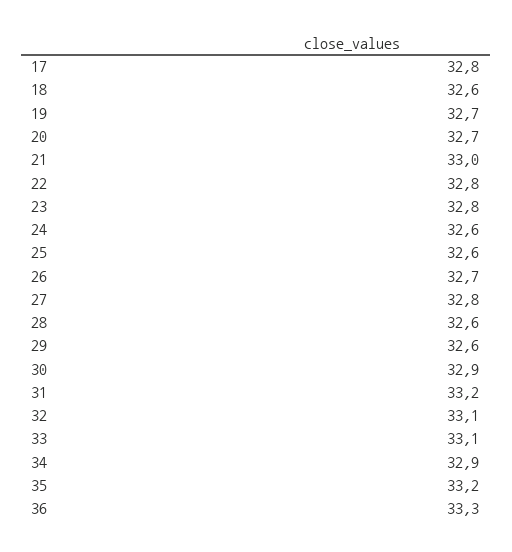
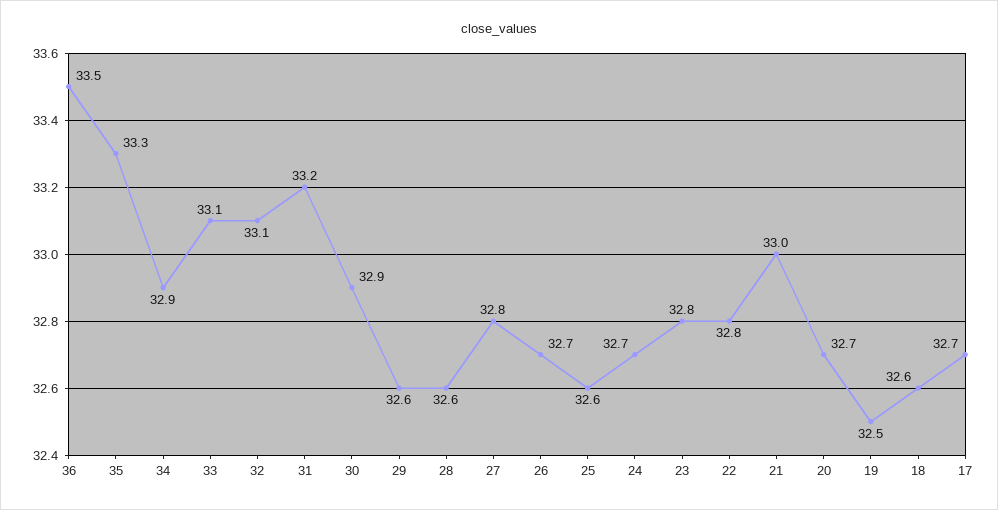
  {
-   "17": 32.8,
+   "17": 32.7,
    "18": 32.6,
-   "19": 32.7,
+   "19": 32.5,
    "20": 32.7,
    "21": 33,
    "22": 32.8,
    "23": 32.8,
-   "24": 32.6,
+   "24": 32.7,
    "25": 32.6,
    "26": 32.7,
    "27": 32.8,
    "28": 32.6,
    "29": 32.6,
    "30": 32.9,
    "31": 33.2,
    "32": 33.1,
    "33": 33.1,
    "34": 32.9,
-   "35": 33.2,
+   "35": 33.3,
-   "36": 33.3
+   "36": 33.5
  }

